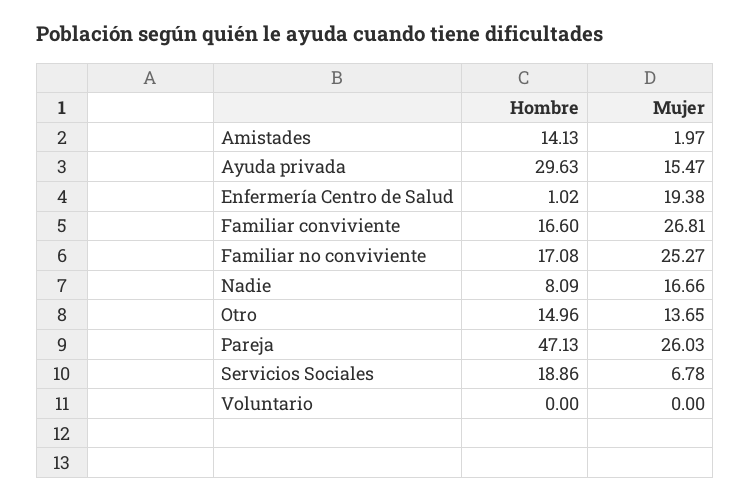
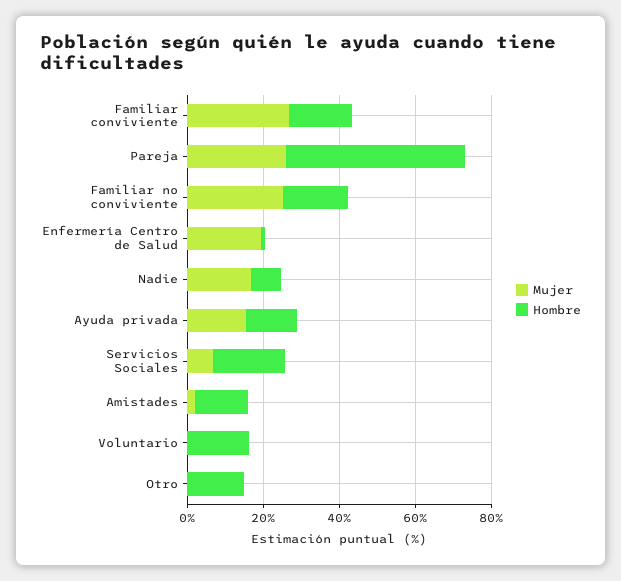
  {
    "Hombre": {
      "Amistades": 14.13,
-     "Ayuda privada": 29.63,
+     "Ayuda privada": 15,
      "Enfermería Centro de Salud": 1.02,
      "Familiar conviviente": 16.6,
      "Familiar no conviviente": 17.08,
      "Nadie": 8.09,
      "Otro": 14.96,
      "Pareja": 47.13,
      "Servicios Sociales": 18.86,
-     "Voluntario": 0
+     "Voluntario": 15
    },
    "Mujer": {
      "Amistades": 1.97,
      "Ayuda privada": 15.47,
      "Enfermería Centro de Salud": 19.38,
      "Familiar conviviente": 26.81,
      "Familiar no conviviente": 25.27,
      "Nadie": 16.66,
-     "Otro": 13.65,
+     "Otro": 0,
      "Pareja": 26.03,
      "Servicios Sociales": 6.78,
      "Voluntario": 0
    }
  }

